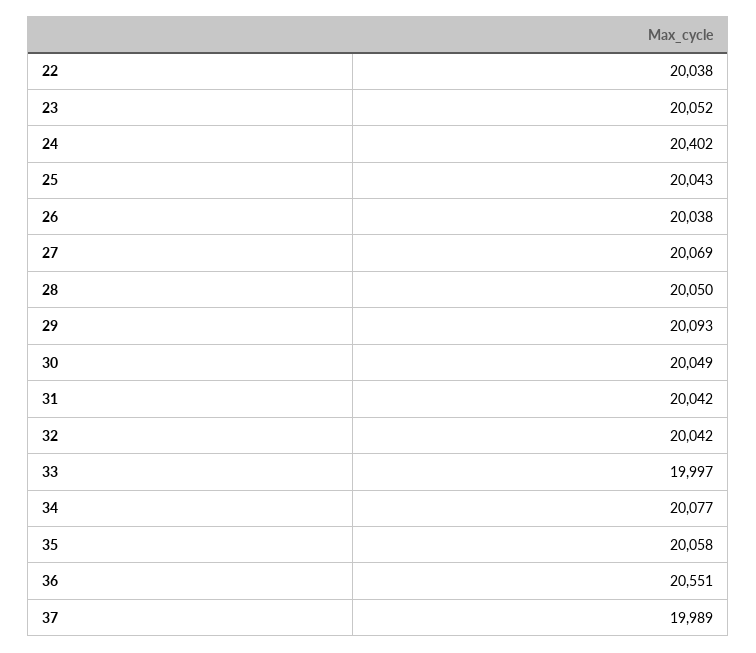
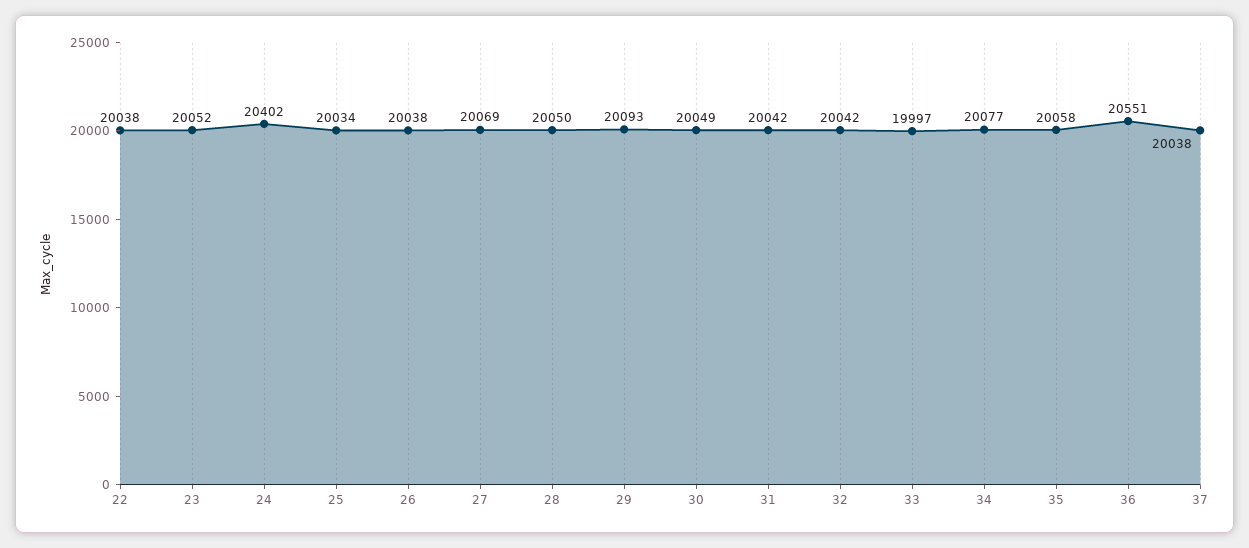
  {
    "22": 20038,
    "23": 20052,
    "24": 20402,
-   "25": 20043,
+   "25": 20034,
    "26": 20038,
    "27": 20069,
    "28": 20050,
    "29": 20093,
    "30": 20049,
    "31": 20042,
    "32": 20042,
    "33": 19997,
    "34": 20077,
    "35": 20058,
    "36": 20551,
-   "37": 19989
+   "37": 20038
  }

